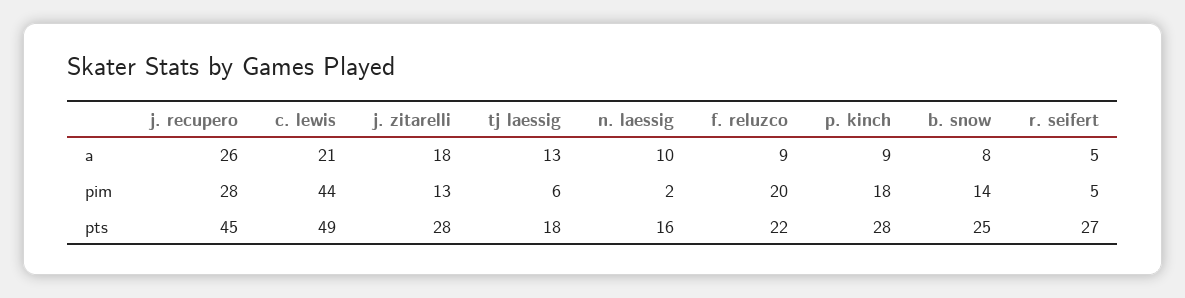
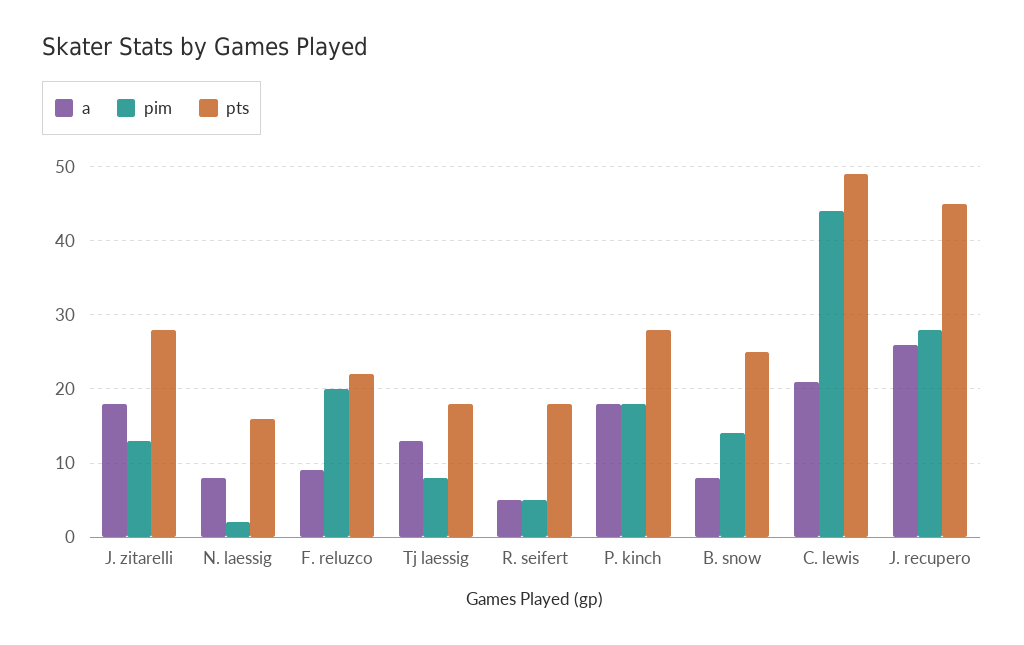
  {
    "a": {
      "j. recupero": 26,
      "c. lewis": 21,
      "j. zitarelli": 18,
      "tj laessig": 13,
-     "n. laessig": 10,
+     "n. laessig": 8,
      "f. reluzco": 9,
-     "p. kinch": 9,
+     "p. kinch": 18,
      "b. snow": 8,
      "r. seifert": 5
    },
    "pim": {
      "j. recupero": 28,
      "c. lewis": 44,
      "j. zitarelli": 13,
-     "tj laessig": 6,
+     "tj laessig": 8,
      "n. laessig": 2,
      "f. reluzco": 20,
      "p. kinch": 18,
      "b. snow": 14,
      "r. seifert": 5
    },
    "pts": {
      "j. recupero": 45,
      "c. lewis": 49,
      "j. zitarelli": 28,
      "tj laessig": 18,
      "n. laessig": 16,
      "f. reluzco": 22,
      "p. kinch": 28,
      "b. snow": 25,
-     "r. seifert": 27
+     "r. seifert": 18
    }
  }

